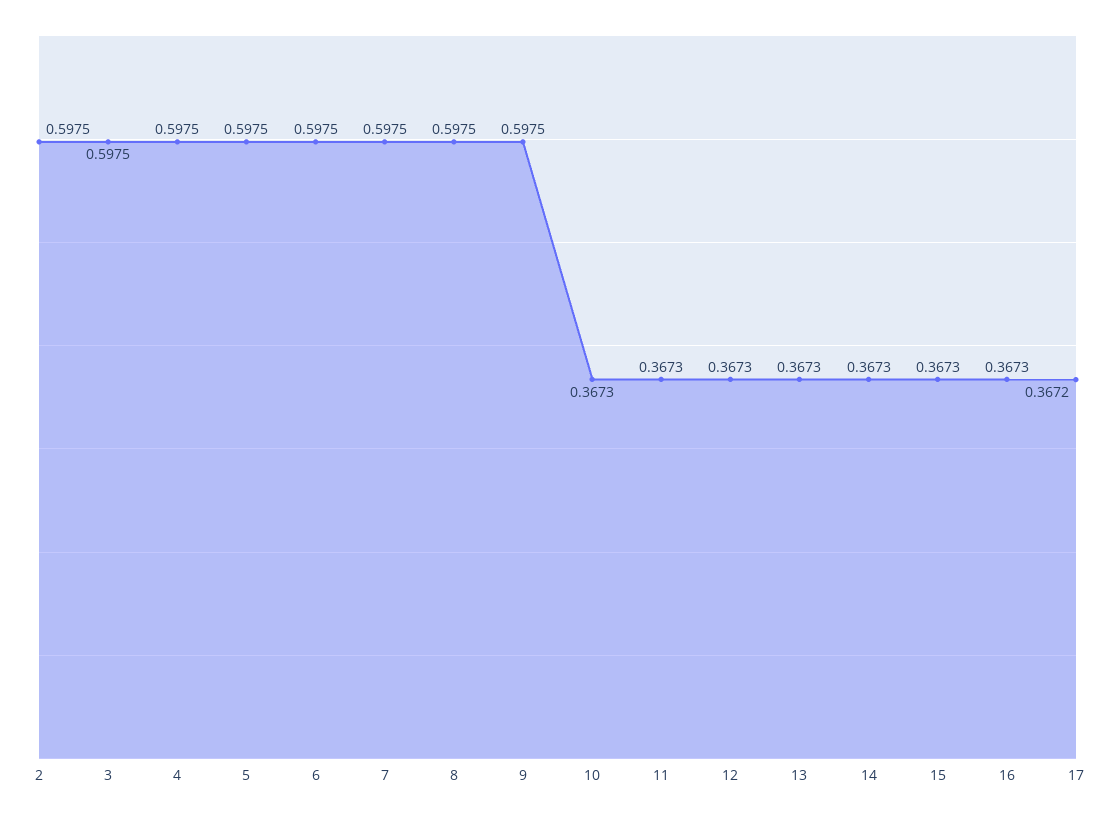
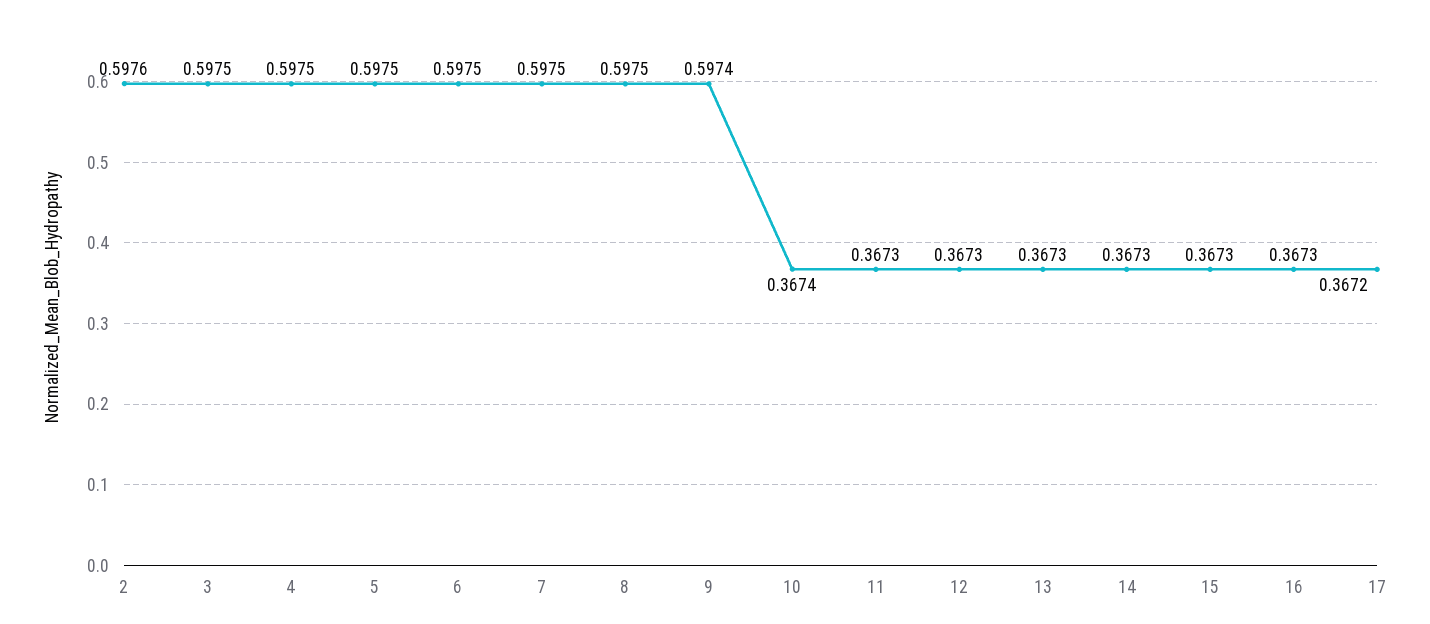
  {
-   "2": 0.5975,
+   "2": 0.5976,
    "3": 0.5975,
    "4": 0.5975,
    "5": 0.5975,
    "6": 0.5975,
    "7": 0.5975,
    "8": 0.5975,
-   "9": 0.5975,
+   "9": 0.5974,
-   "10": 0.3673,
+   "10": 0.3674,
    "11": 0.3673,
    "12": 0.3673,
    "13": 0.3673,
    "14": 0.3673,
    "15": 0.3673,
    "16": 0.3673,
    "17": 0.3672
  }

